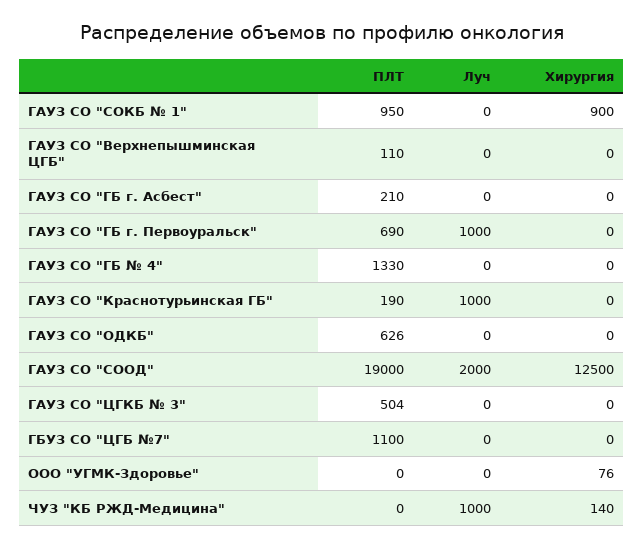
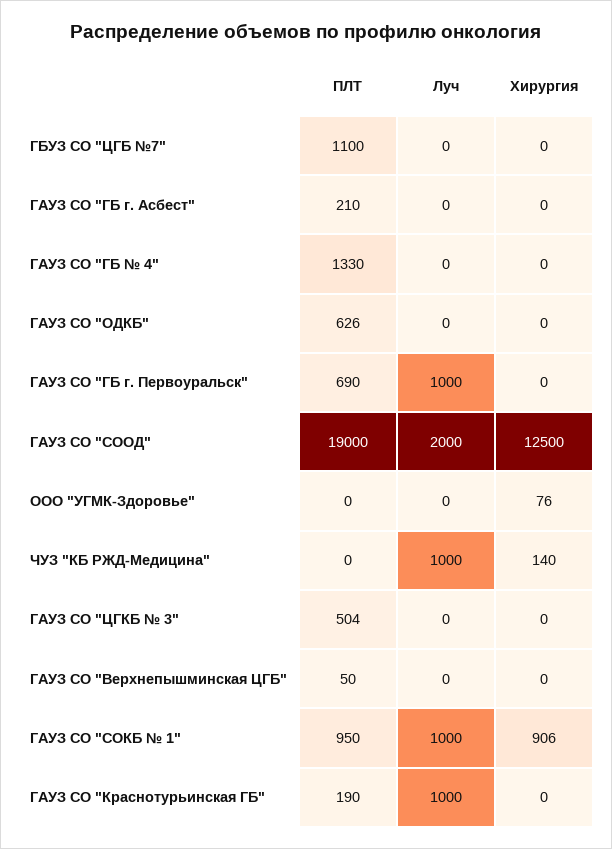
  {
    "ПЛТ": {
      "ГАУЗ CО \"СОКБ № 1\"": 950,
-     "ГАУЗ СО \"Верхнепышминская ЦГБ\"": 110,
+     "ГАУЗ СО \"Верхнепышминская ЦГБ\"": 50,
      "ГАУЗ СО \"ГБ г. Асбест\"": 210,
      "ГАУЗ СО \"ГБ г. Первоуральск\"": 690,
      "ГАУЗ СО \"ГБ № 4\"": 1330,
      "ГАУЗ СО \"Краснотурьинская ГБ\"": 190,
      "ГАУЗ СО \"ОДКБ\"": 626,
      "ГАУЗ СО \"СООД\"": 19000,
      "ГАУЗ СО \"ЦГКБ № 3\"": 504,
      "ГБУЗ СО \"ЦГБ №7\"": 1100,
      "ООО \"УГМК-Здоровье\"": 0,
      "ЧУЗ \"КБ РЖД-Медицина\"": 0
    },
    "Луч": {
-     "ГАУЗ CО \"СОКБ № 1\"": 0,
+     "ГАУЗ CО \"СОКБ № 1\"": 1000,
      "ГАУЗ СО \"Верхнепышминская ЦГБ\"": 0,
      "ГАУЗ СО \"ГБ г. Асбест\"": 0,
      "ГАУЗ СО \"ГБ г. Первоуральск\"": 1000,
      "ГАУЗ СО \"ГБ № 4\"": 0,
      "ГАУЗ СО \"Краснотурьинская ГБ\"": 1000,
      "ГАУЗ СО \"ОДКБ\"": 0,
      "ГАУЗ СО \"СООД\"": 2000,
      "ГАУЗ СО \"ЦГКБ № 3\"": 0,
      "ГБУЗ СО \"ЦГБ №7\"": 0,
      "ООО \"УГМК-Здоровье\"": 0,
      "ЧУЗ \"КБ РЖД-Медицина\"": 1000
    },
    "Хирургия": {
-     "ГАУЗ CО \"СОКБ № 1\"": 900,
+     "ГАУЗ CО \"СОКБ № 1\"": 906,
      "ГАУЗ СО \"Верхнепышминская ЦГБ\"": 0,
      "ГАУЗ СО \"ГБ г. Асбест\"": 0,
      "ГАУЗ СО \"ГБ г. Первоуральск\"": 0,
      "ГАУЗ СО \"ГБ № 4\"": 0,
      "ГАУЗ СО \"Краснотурьинская ГБ\"": 0,
      "ГАУЗ СО \"ОДКБ\"": 0,
      "ГАУЗ СО \"СООД\"": 12500,
      "ГАУЗ СО \"ЦГКБ № 3\"": 0,
      "ГБУЗ СО \"ЦГБ №7\"": 0,
      "ООО \"УГМК-Здоровье\"": 76,
      "ЧУЗ \"КБ РЖД-Медицина\"": 140
    }
  }

